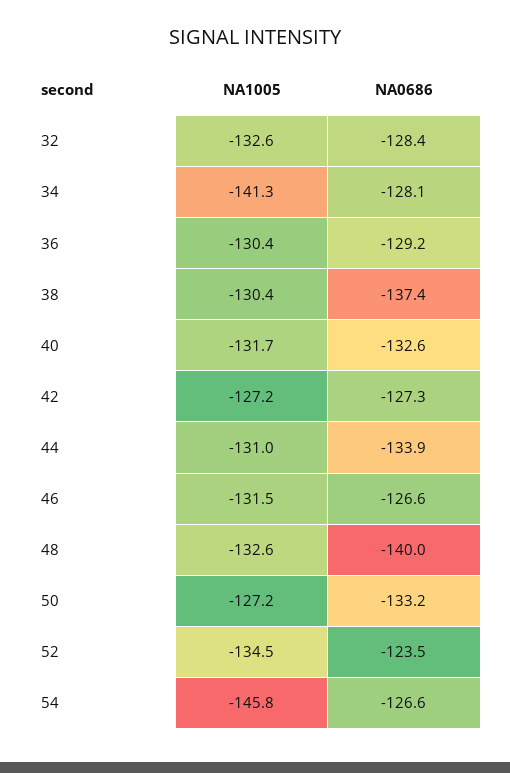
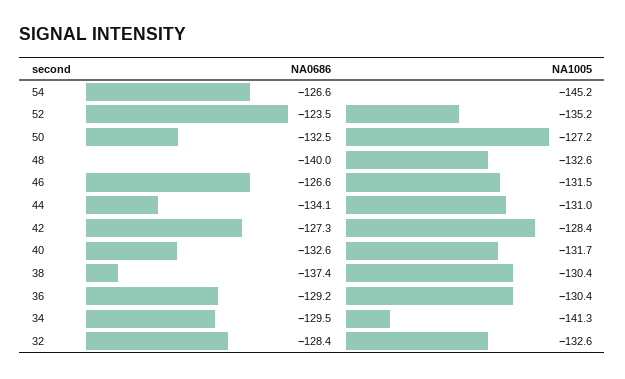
  {
    "NA1005": {
      "32": -132.6,
      "34": -141.3,
      "36": -130.4,
      "38": -130.4,
      "40": -131.7,
-     "42": -127.2,
+     "42": -128.4,
      "44": -131,
      "46": -131.5,
      "48": -132.6,
      "50": -127.2,
-     "52": -134.5,
+     "52": -135.2,
-     "54": -145.8
+     "54": -145.2
    },
    "NA0686": {
      "32": -128.4,
-     "34": -128.1,
+     "34": -129.5,
      "36": -129.2,
      "38": -137.4,
      "40": -132.6,
      "42": -127.3,
-     "44": -133.9,
+     "44": -134.1,
      "46": -126.6,
      "48": -140,
-     "50": -133.2,
+     "50": -132.5,
      "52": -123.5,
      "54": -126.6
    }
  }

